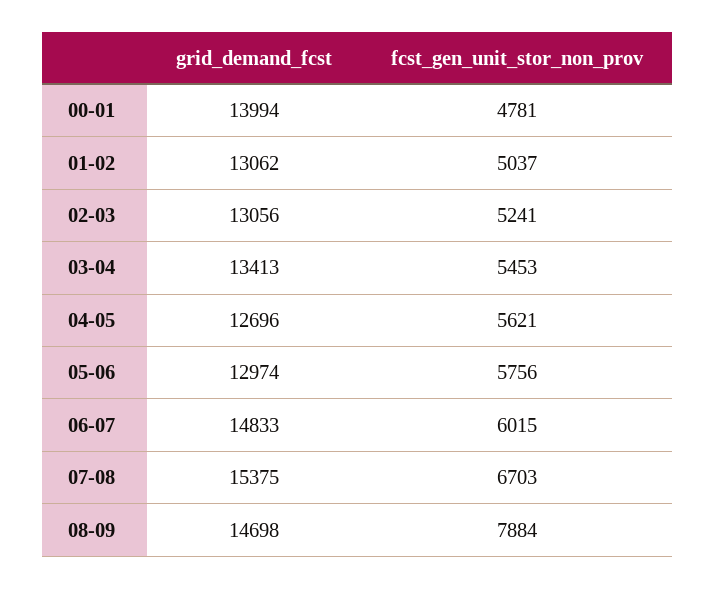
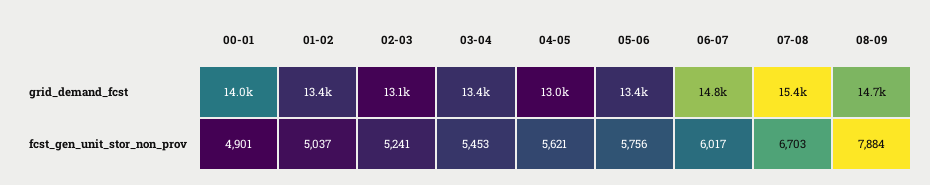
  {
    "grid_demand_fcst": {
      "00-01": 13994,
-     "01-02": 13062,
+     "01-02": 13400,
      "02-03": 13056,
      "03-04": 13413,
-     "04-05": 12696,
+     "04-05": 13000,
-     "05-06": 12974,
+     "05-06": 13400,
      "06-07": 14833,
      "07-08": 15375,
      "08-09": 14698
    },
    "fcst_gen_unit_stor_non_prov": {
-     "00-01": 4781,
+     "00-01": 4901,
      "01-02": 5037,
      "02-03": 5241,
      "03-04": 5453,
      "04-05": 5621,
      "05-06": 5756,
-     "06-07": 6015,
+     "06-07": 6017,
      "07-08": 6703,
      "08-09": 7884
    }
  }

